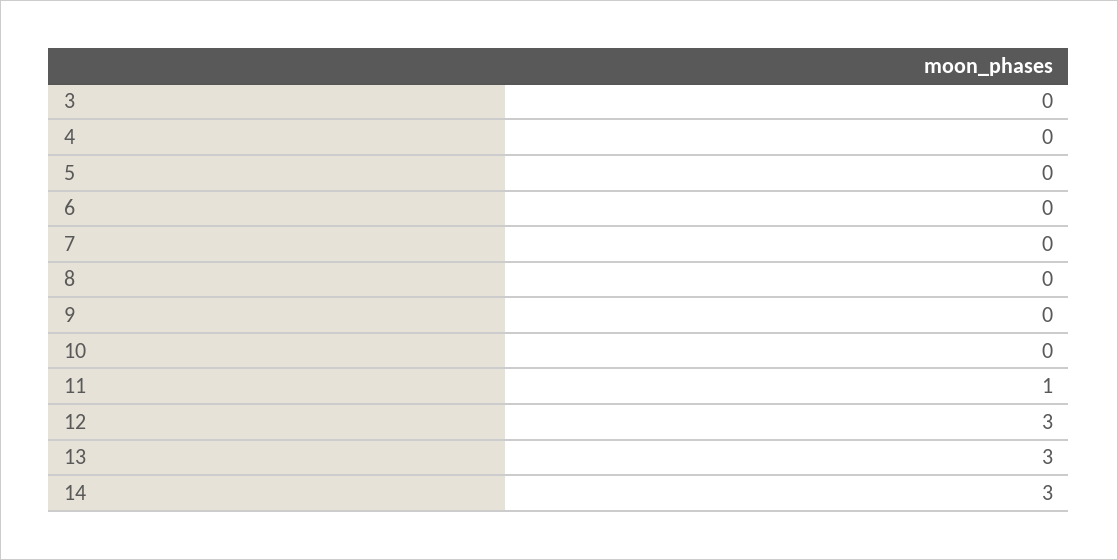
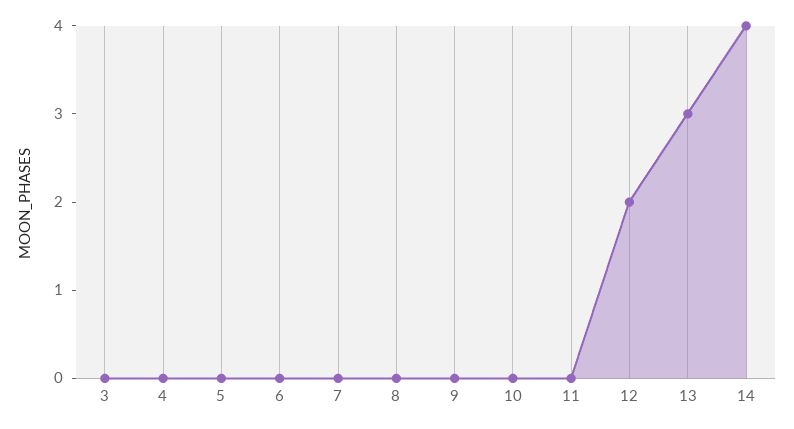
  {
    "3": 0,
    "4": 0,
    "5": 0,
    "6": 0,
    "7": 0,
    "8": 0,
    "9": 0,
    "10": 0,
-   "11": 1,
+   "11": 0,
-   "12": 3,
+   "12": 2,
    "13": 3,
-   "14": 3
+   "14": 4
  }

